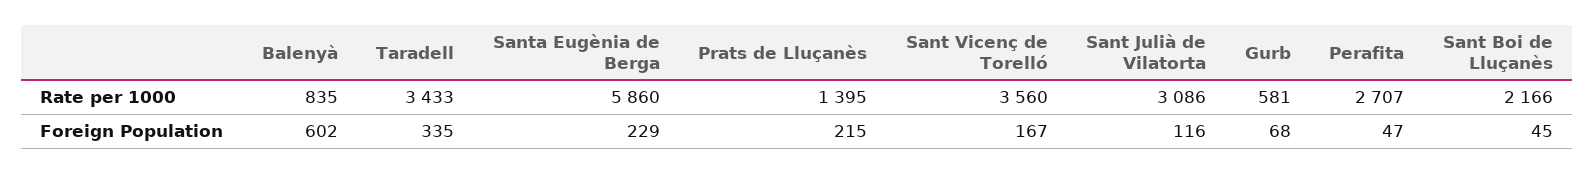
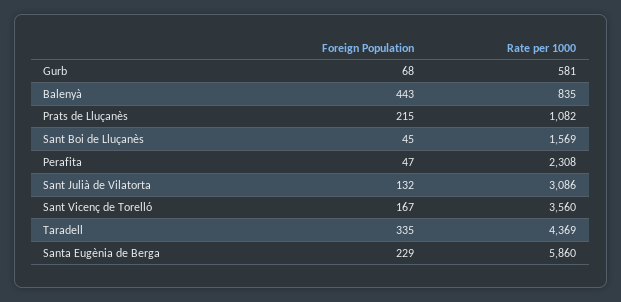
  {
    "Balenyà": {
      "Rate per 1000": 835,
-     "Foreign Population": 602
+     "Foreign Population": 443
    },
    "Taradell": {
-     "Rate per 1000": 3433,
+     "Rate per 1000": 4369,
      "Foreign Population": 335
    },
    "Santa Eugènia de Berga": {
      "Rate per 1000": 5860,
      "Foreign Population": 229
    },
    "Prats de Lluçanès": {
-     "Rate per 1000": 1395,
+     "Rate per 1000": 1082,
      "Foreign Population": 215
    },
    "Sant Vicenç de Torelló": {
      "Rate per 1000": 3560,
      "Foreign Population": 167
    },
    "Sant Julià de Vilatorta": {
      "Rate per 1000": 3086,
-     "Foreign Population": 116
+     "Foreign Population": 132
    },
    "Gurb": {
      "Rate per 1000": 581,
      "Foreign Population": 68
    },
    "Perafita": {
-     "Rate per 1000": 2707,
+     "Rate per 1000": 2308,
      "Foreign Population": 47
    },
    "Sant Boi de Lluçanès": {
-     "Rate per 1000": 2166,
+     "Rate per 1000": 1569,
      "Foreign Population": 45
    }
  }

